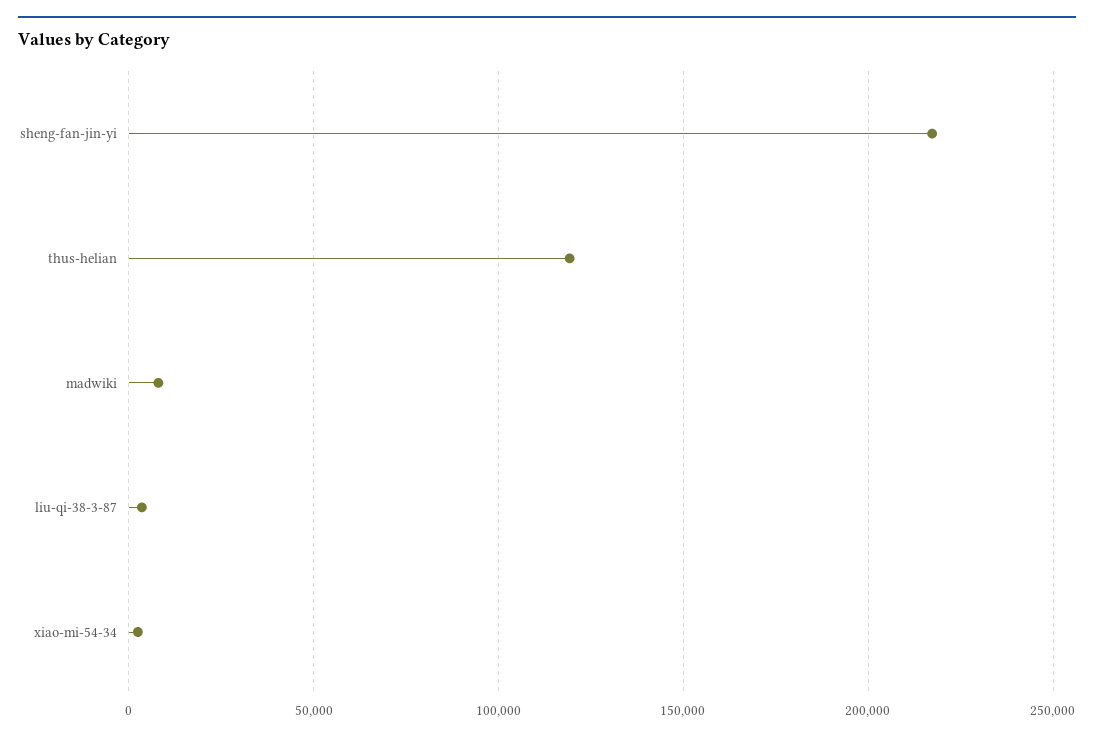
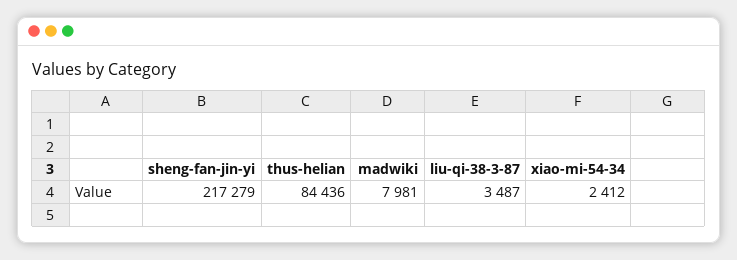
  {
    "sheng-fan-jin-yi": 217279,
-   "thus-helian": 120000,
+   "thus-helian": 84436,
    "madwiki": 7981,
    "liu-qi-38-3-87": 3487,
    "xiao-mi-54-34": 2412
  }

